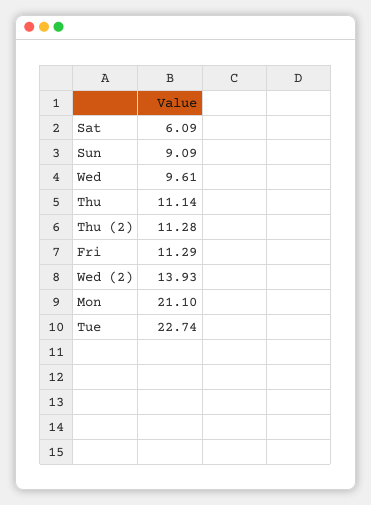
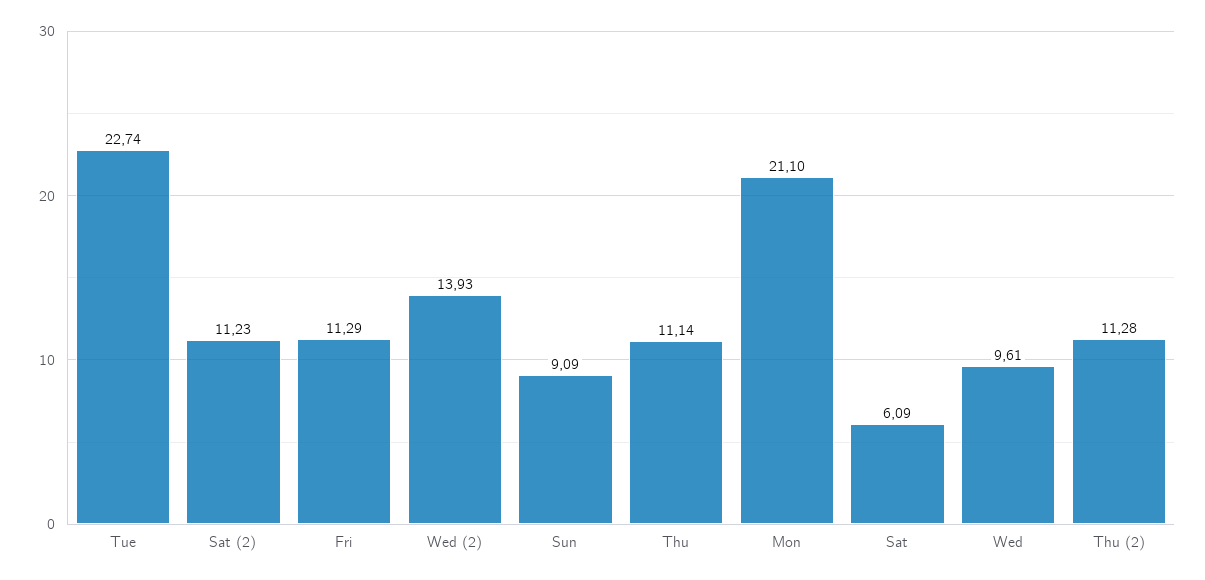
  {
    "Sat": 6.09,
    "Sun": 9.09,
    "Wed": 9.61,
    "Thu": 11.14,
    "Thu (2)": 11.28,
    "Fri": 11.29,
    "Wed (2)": 13.93,
    "Mon": 21.1,
-   "Tue": 22.74
+   "Tue": 22.74,
+   "Sat (2)": 11.23
  }

